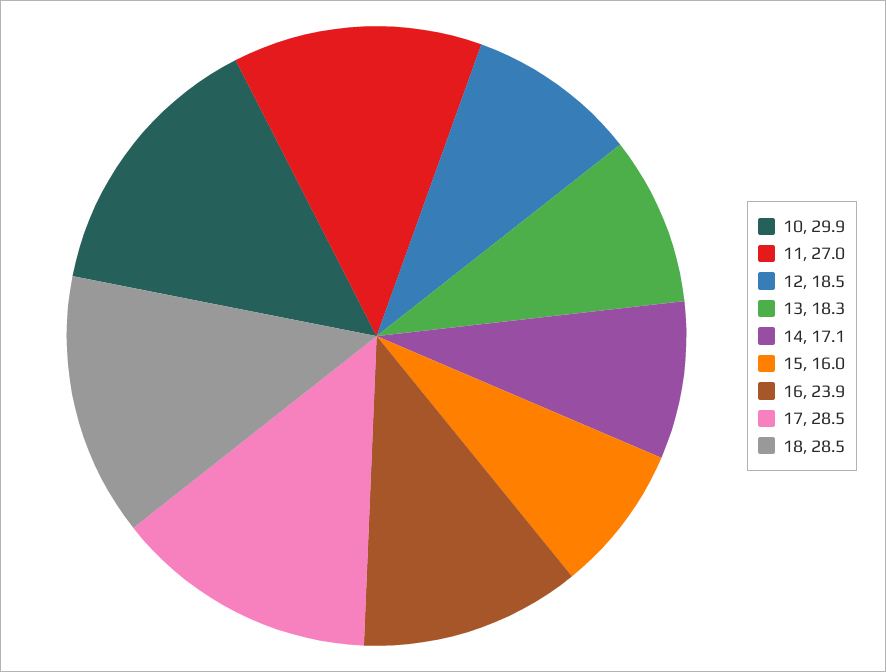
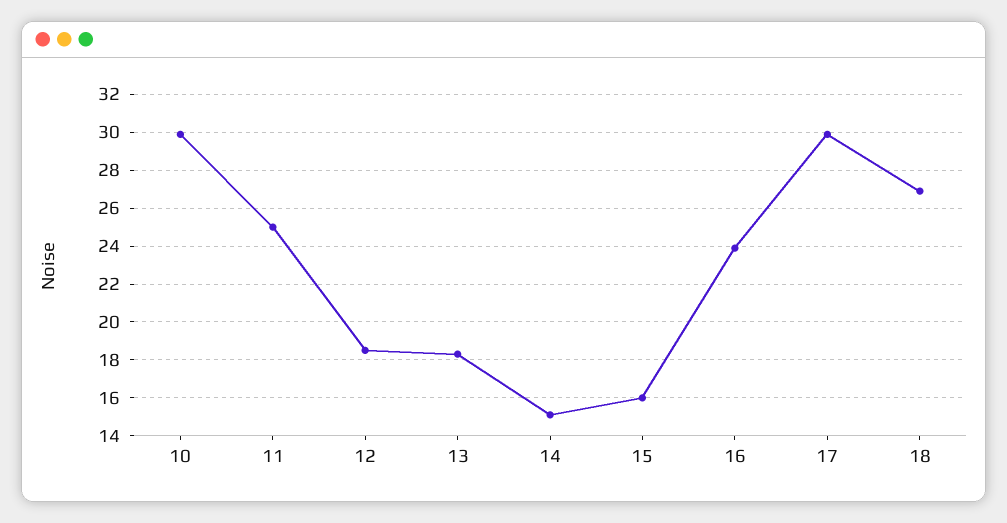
  {
    "10": 29.9,
-   "11": 27,
+   "11": 25,
    "12": 18.5,
    "13": 18.3,
-   "14": 17.1,
+   "14": 15,
    "15": 16,
    "16": 23.9,
-   "17": 28.5,
+   "17": 30,
-   "18": 28.5
+   "18": 27
  }

